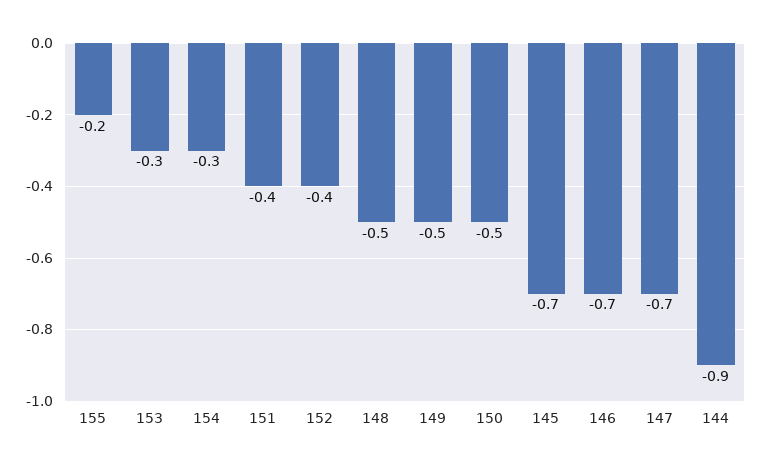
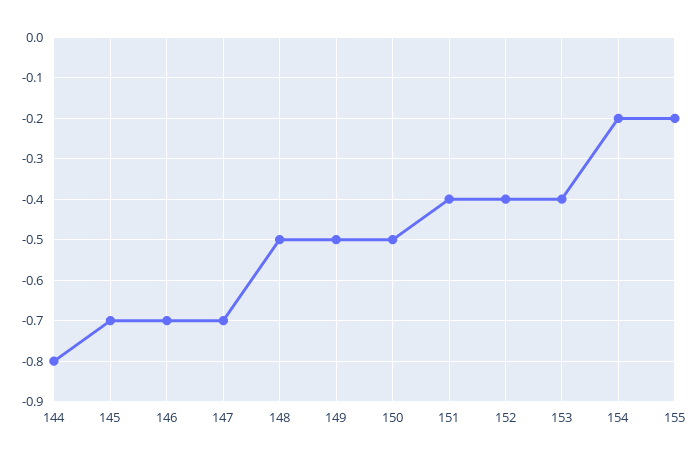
  {
    "155": -0.2,
-   "153": -0.3,
+   "153": -0.4,
-   "154": -0.3,
+   "154": -0.2,
    "151": -0.4,
    "152": -0.4,
    "148": -0.5,
    "149": -0.5,
    "150": -0.5,
    "145": -0.7,
    "146": -0.7,
    "147": -0.7,
-   "144": -0.9
+   "144": -0.8
  }

